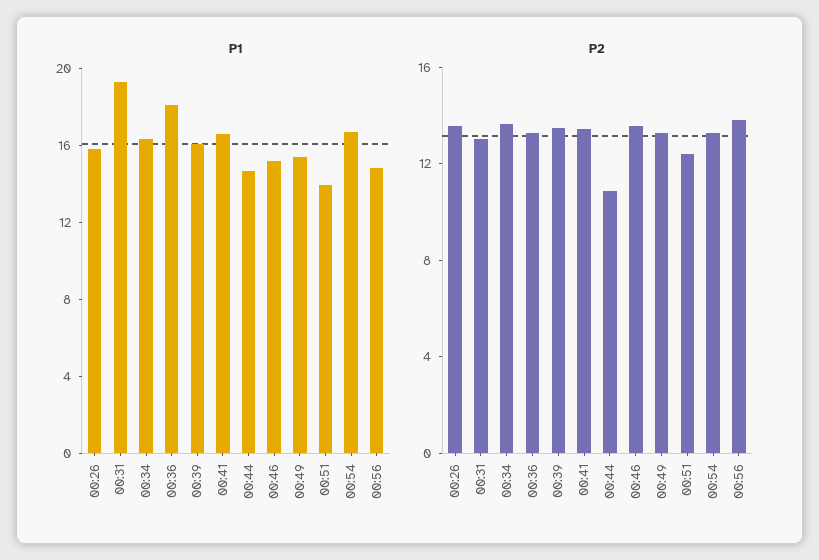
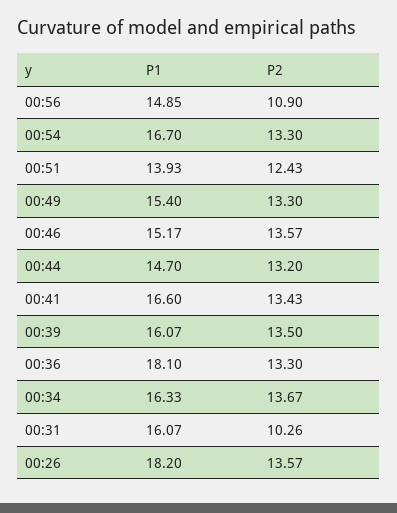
  {
    "P1": {
-     "00:26": 16,
+     "00:26": 18.2,
-     "00:31": 19,
+     "00:31": 16.07,
      "00:34": 16.33,
      "00:36": 18.1,
      "00:39": 16.07,
      "00:41": 16.6,
      "00:44": 14.7,
      "00:46": 15.17,
      "00:49": 15.4,
      "00:51": 13.93,
      "00:54": 16.7,
      "00:56": 14.85
    },
    "P2": {
      "00:26": 13.57,
-     "00:31": 13,
+     "00:31": 10.26,
      "00:34": 13.67,
      "00:36": 13.3,
      "00:39": 13.5,
      "00:41": 13.43,
-     "00:44": 11,
+     "00:44": 13.2,
      "00:46": 13.57,
      "00:49": 13.3,
      "00:51": 12.43,
      "00:54": 13.3,
-     "00:56": 14
+     "00:56": 10.9
    }
  }

